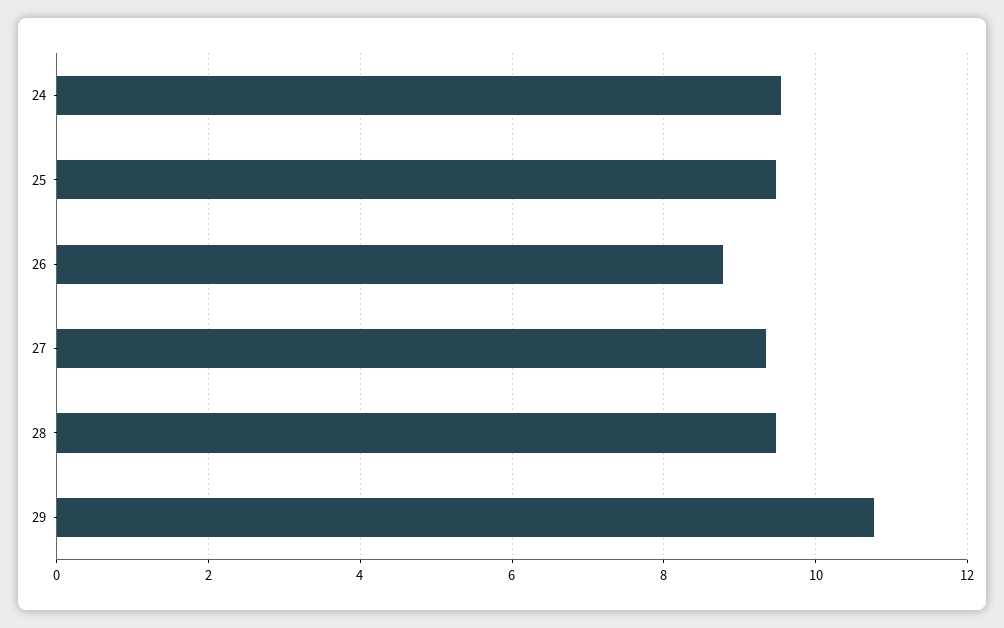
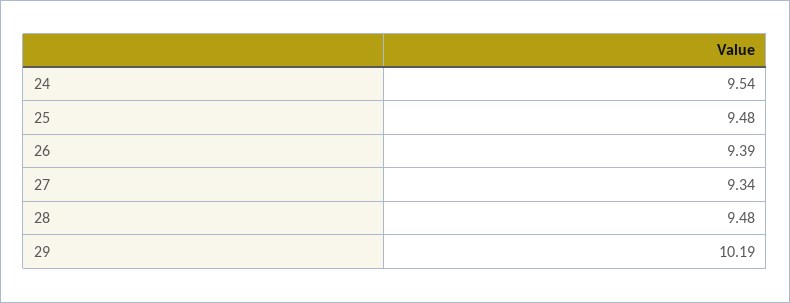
  {
    "24": 9.54,
    "25": 9.48,
-   "26": 8.8,
+   "26": 9.39,
    "27": 9.34,
    "28": 9.48,
-   "29": 10.8
+   "29": 10.19
  }

